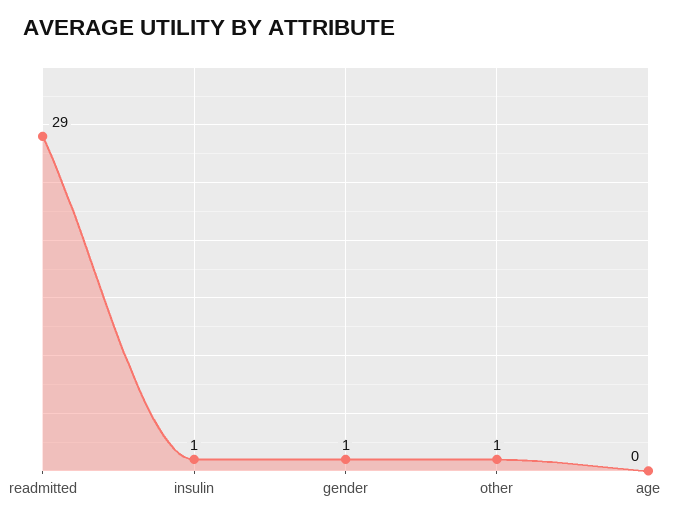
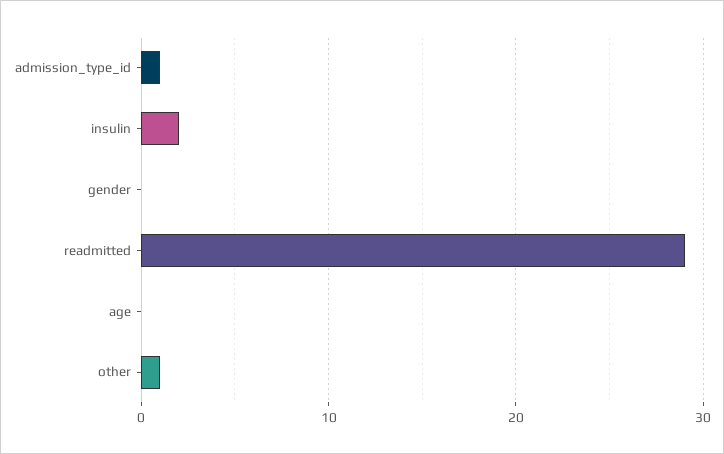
  {
    "readmitted": 29,
-   "insulin": 1,
+   "insulin": 2,
-   "gender": 1,
+   "gender": 0,
    "other": 1,
-   "age": 0
+   "age": 0,
+   "admission_type_id": 1
  }

